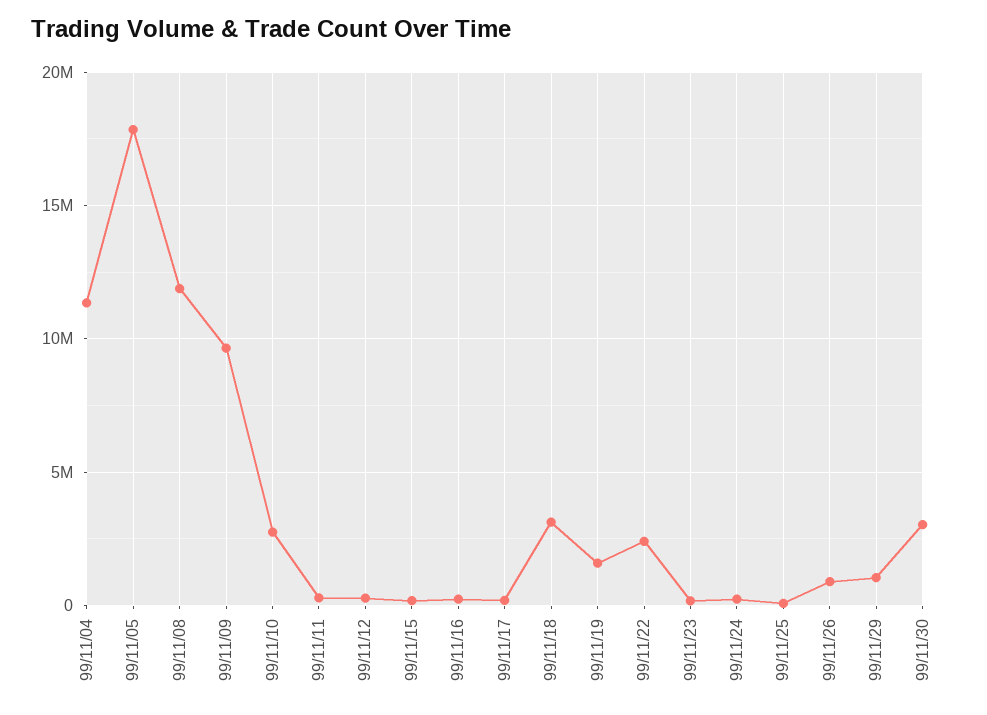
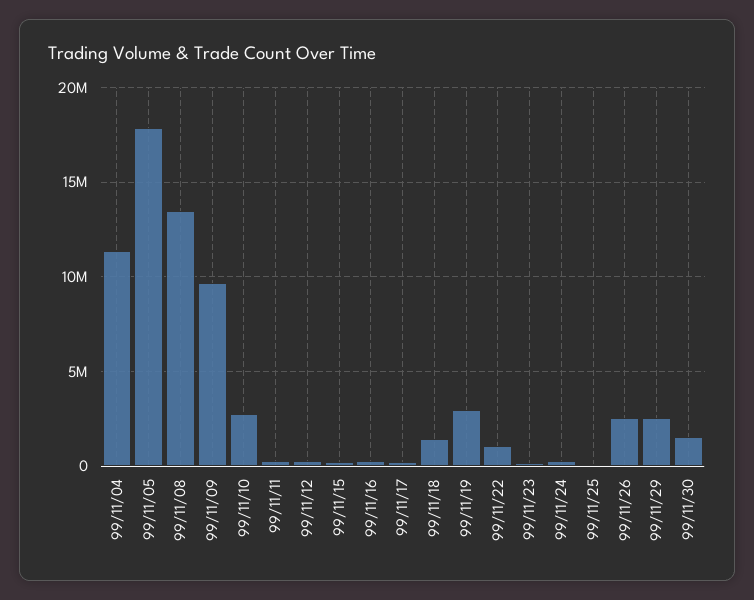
  {
    "99/11/04": 11500000,
    "99/11/05": 18000000,
-   "99/11/08": 12000000,
+   "99/11/08": 13500000,
    "99/11/09": 9500000,
    "99/11/10": 3000000,
    "99/11/11": 500000,
    "99/11/12": 500000,
    "99/11/15": 0,
    "99/11/16": 0,
    "99/11/17": 0,
-   "99/11/18": 3000000,
+   "99/11/18": 1500000,
-   "99/11/19": 1500000,
+   "99/11/19": 3000000,
-   "99/11/22": 2500000,
+   "99/11/22": 1000000,
    "99/11/23": 0,
    "99/11/24": 0,
    "99/11/25": 0,
-   "99/11/26": 1000000,
+   "99/11/26": 2500000,
-   "99/11/29": 1000000,
+   "99/11/29": 2500000,
-   "99/11/30": 3000000
+   "99/11/30": 1500000
  }

